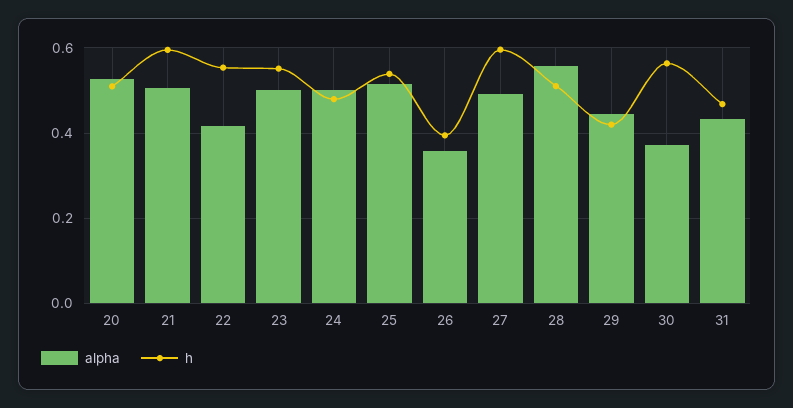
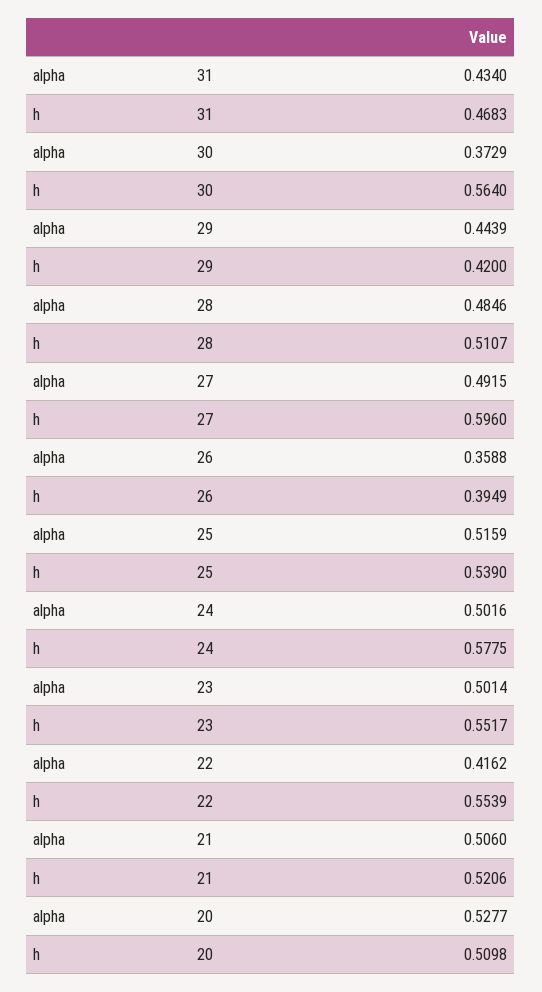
  {
    "alpha": {
      "20": 0.5277,
      "21": 0.506,
      "22": 0.4162,
      "23": 0.5014,
      "24": 0.5016,
      "25": 0.5159,
      "26": 0.3588,
      "27": 0.4915,
-     "28": 0.56,
+     "28": 0.4846,
      "29": 0.4439,
      "30": 0.3729,
      "31": 0.434
    },
    "h": {
      "20": 0.5098,
-     "21": 0.6,
+     "21": 0.5206,
      "22": 0.5539,
      "23": 0.5517,
-     "24": 0.48,
+     "24": 0.5775,
      "25": 0.539,
      "26": 0.3949,
      "27": 0.596,
      "28": 0.5107,
      "29": 0.42,
      "30": 0.564,
      "31": 0.4683
    }
  }

